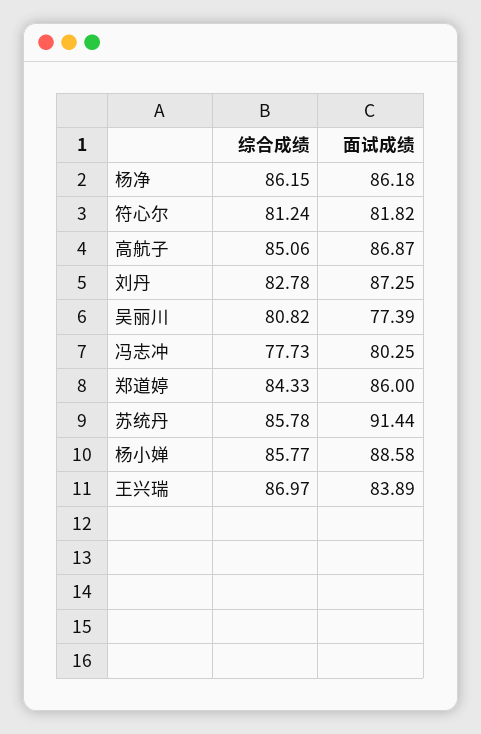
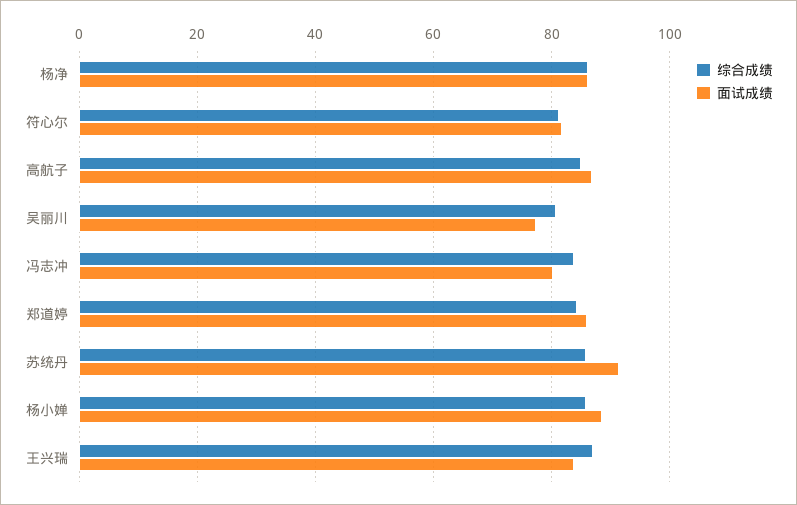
  {
    "综合成绩": {
      "杨净": 86.15,
      "符心尔": 81.24,
      "高航子": 85.06,
-     "刘丹": 82.78,
      "吴丽川": 80.82,
-     "冯志冲": 77.73,
+     "冯志冲": 84,
      "郑道婷": 84.33,
      "苏统丹": 85.78,
      "杨小婵": 85.77,
      "王兴瑞": 86.97
    },
    "面试成绩": {
      "杨净": 86.18,
      "符心尔": 81.82,
      "高航子": 86.87,
-     "刘丹": 87.25,
      "吴丽川": 77.39,
      "冯志冲": 80.25,
      "郑道婷": 86,
      "苏统丹": 91.44,
      "杨小婵": 88.58,
      "王兴瑞": 83.89
    }
  }

